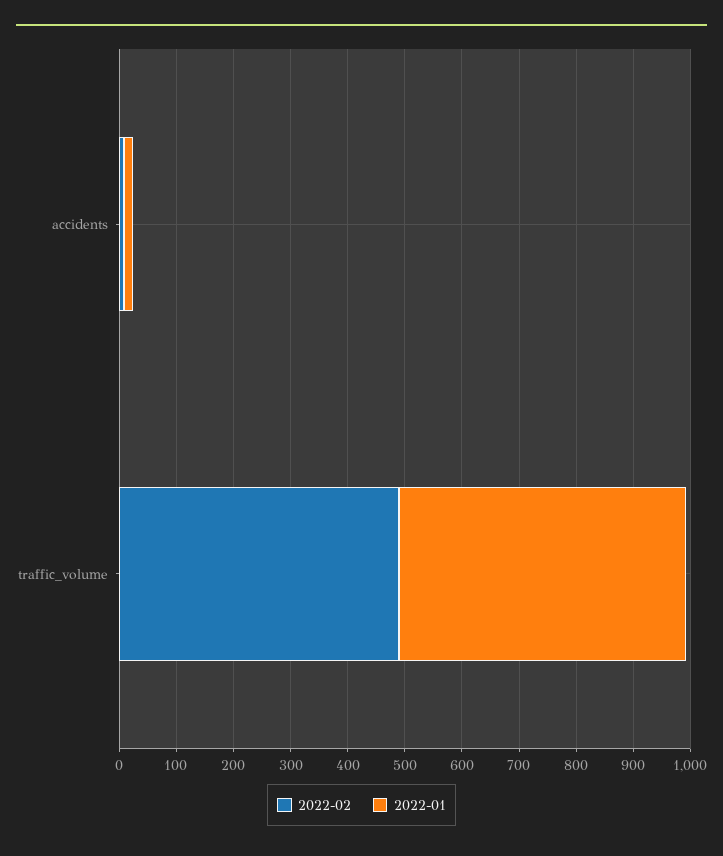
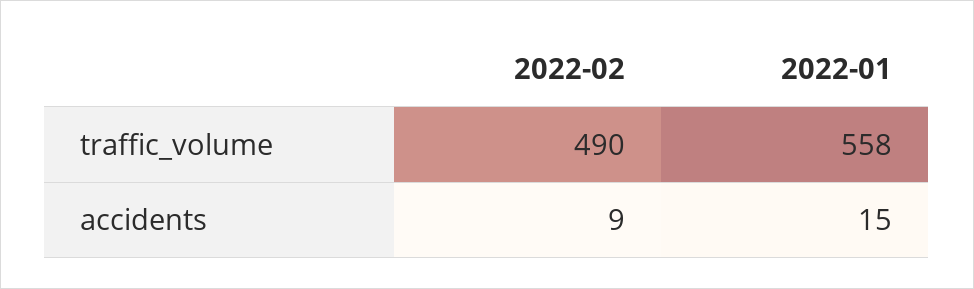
  {
    "2022-02": {
      "accidents": 9,
      "traffic_volume": 490
    },
    "2022-01": {
      "accidents": 15,
-     "traffic_volume": 500
+     "traffic_volume": 558
    }
  }

